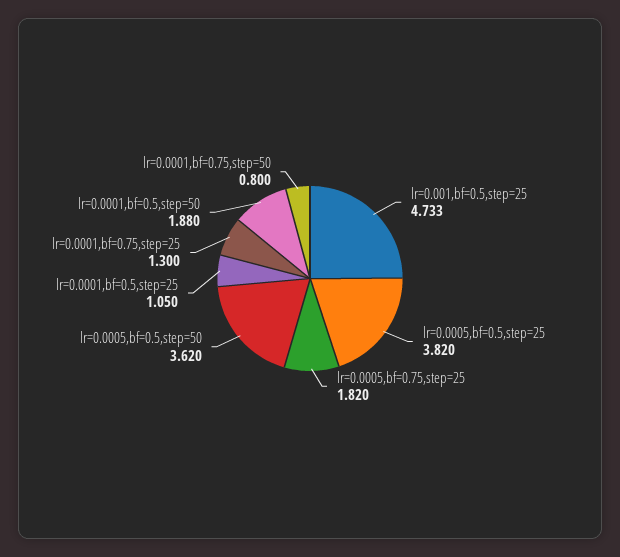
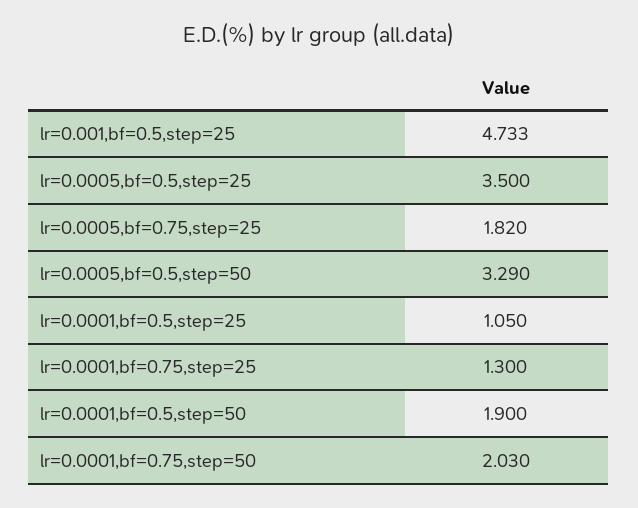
  {
    "lr=0.001,bf=0.5,step=25": 4.733,
-   "lr=0.0005,bf=0.5,step=25": 3.82,
+   "lr=0.0005,bf=0.5,step=25": 3.5,
    "lr=0.0005,bf=0.75,step=25": 1.82,
-   "lr=0.0005,bf=0.5,step=50": 3.62,
+   "lr=0.0005,bf=0.5,step=50": 3.29,
    "lr=0.0001,bf=0.5,step=25": 1.05,
    "lr=0.0001,bf=0.75,step=25": 1.3,
-   "lr=0.0001,bf=0.5,step=50": 1.88,
+   "lr=0.0001,bf=0.5,step=50": 1.9,
-   "lr=0.0001,bf=0.75,step=50": 0.8
+   "lr=0.0001,bf=0.75,step=50": 2.03
  }

